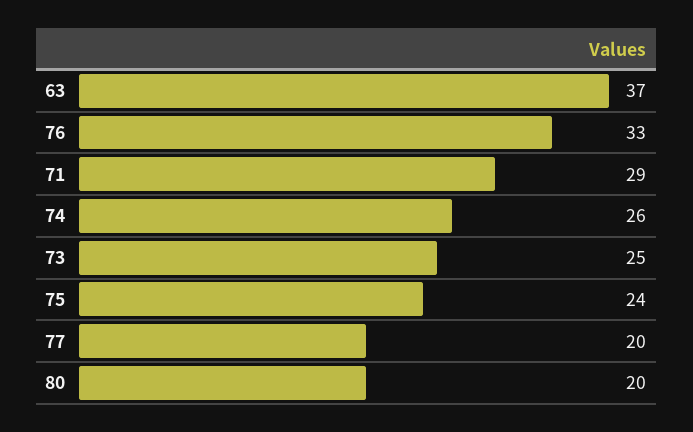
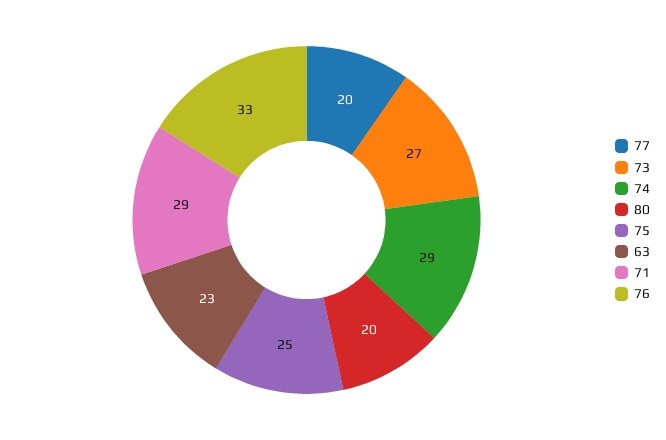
  {
-   "63": 37,
+   "63": 23,
    "76": 33,
    "71": 29,
-   "74": 26,
+   "74": 29,
-   "73": 25,
+   "73": 27,
-   "75": 24,
+   "75": 25,
    "77": 20,
    "80": 20
  }

